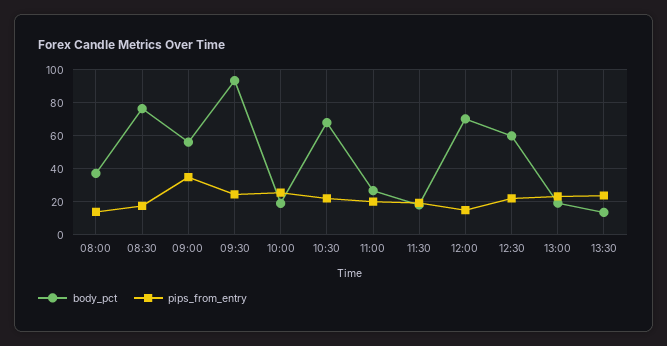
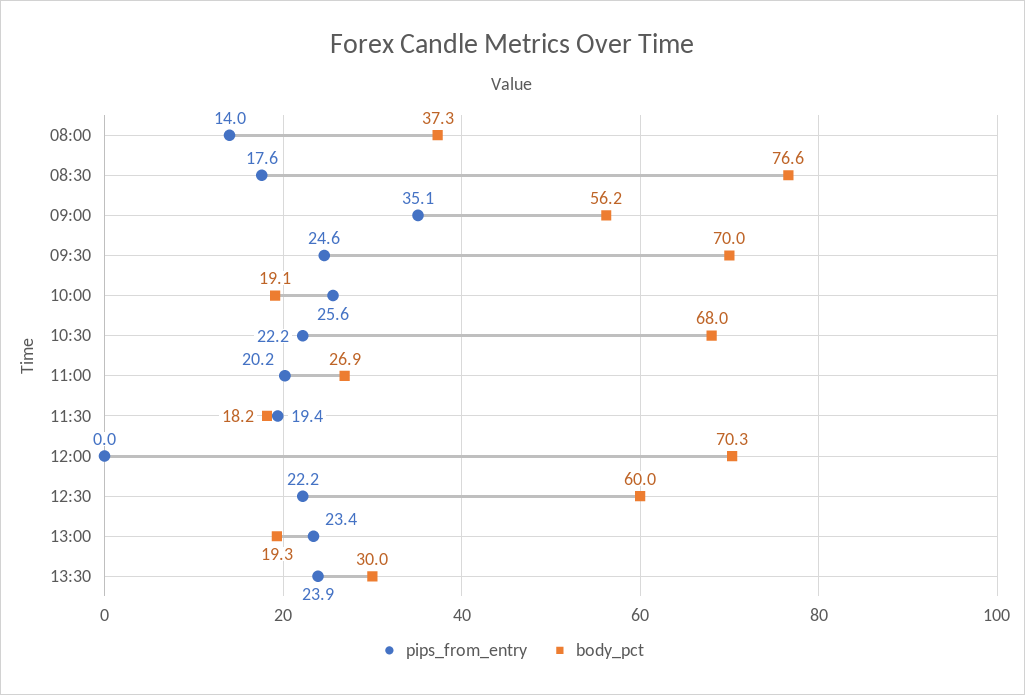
  {
    "body_pct": {
      "08:00": 37.3,
      "08:30": 76.6,
      "09:00": 56.2,
-     "09:30": 95,
+     "09:30": 70,
      "10:00": 19.1,
      "10:30": 68,
      "11:00": 26.9,
      "11:30": 18.2,
      "12:00": 70.3,
      "12:30": 60,
      "13:00": 19.3,
-     "13:30": 15
+     "13:30": 30
    },
    "pips_from_entry": {
      "08:00": 14,
      "08:30": 17.6,
      "09:00": 35.1,
      "09:30": 24.6,
      "10:00": 25.6,
      "10:30": 22.2,
      "11:00": 20.2,
      "11:30": 19.4,
-     "12:00": 15,
+     "12:00": 0,
      "12:30": 22.2,
      "13:00": 23.4,
      "13:30": 23.9
    }
  }

